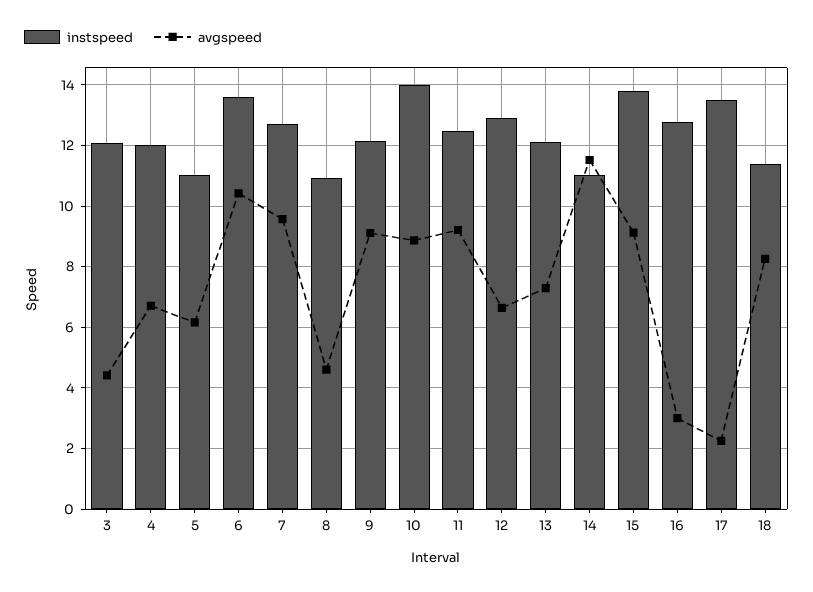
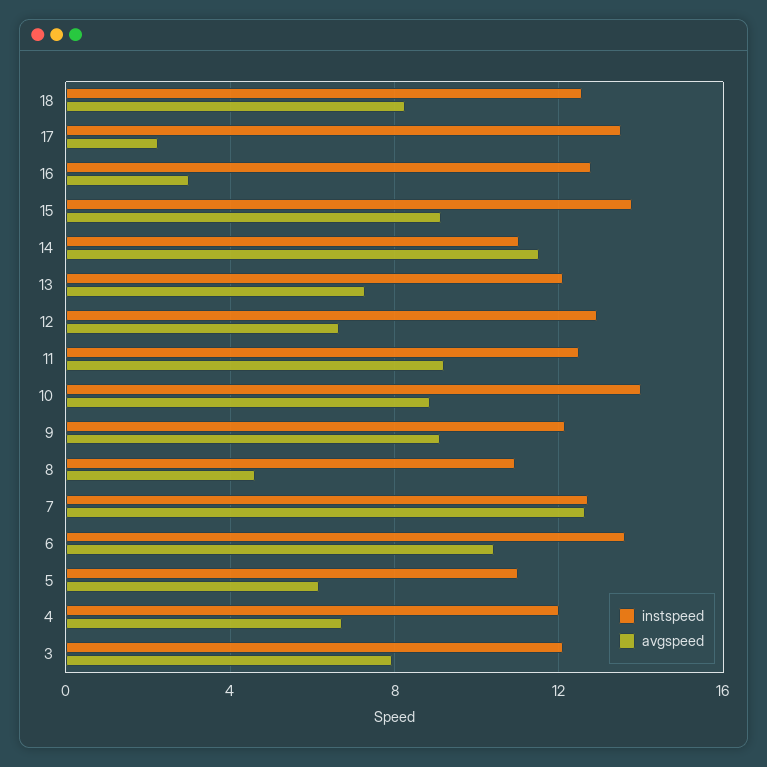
  {
    "instspeed": {
      "3": 12,
      "4": 12,
      "5": 11,
      "6": 13.6,
      "7": 12.8,
      "8": 11,
      "9": 12.2,
      "10": 14,
      "11": 12.4,
      "12": 13,
      "13": 12.2,
      "14": 11,
      "15": 13.8,
      "16": 12.8,
      "17": 13.6,
-     "18": 11.4
+     "18": 12.5
    },
    "avgspeed": {
-     "3": 4.4,
+     "3": 8,
      "4": 6.8,
      "5": 6.2,
      "6": 10.4,
-     "7": 9.6,
+     "7": 12.5,
      "8": 4.6,
      "9": 9.2,
      "10": 8.8,
      "11": 9.2,
      "12": 6.6,
      "13": 7.2,
      "14": 11.6,
      "15": 9.2,
      "16": 3,
      "17": 2.2,
      "18": 8.2
    }
  }

